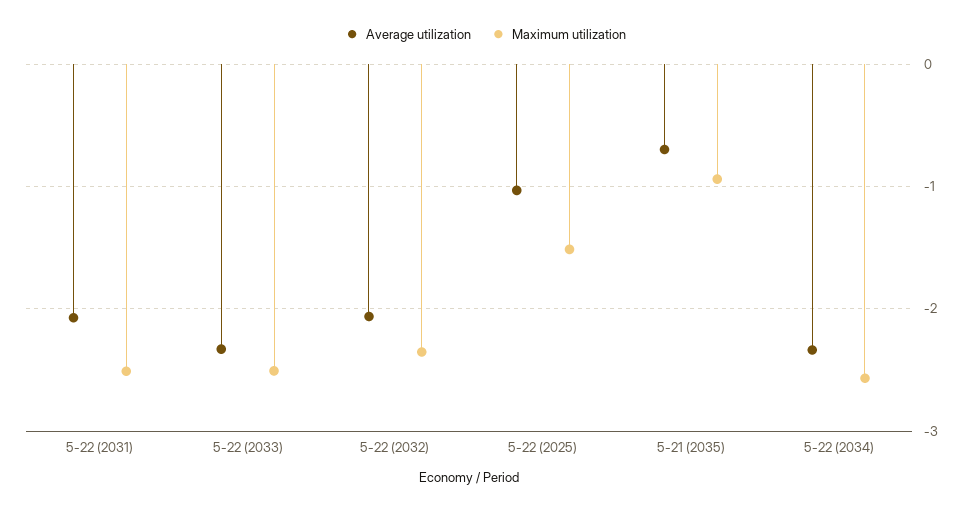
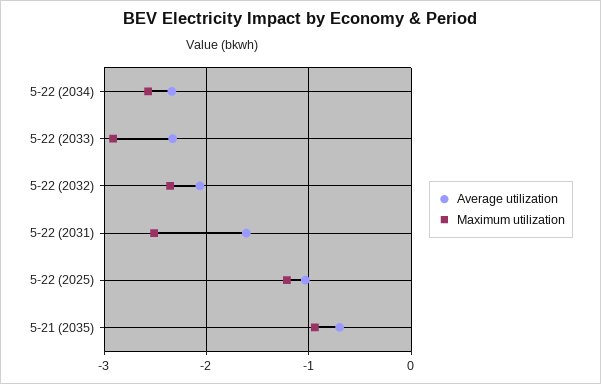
  {
    "Average utilization": {
-     "5-22 (2031)": -2.1,
+     "5-22 (2031)": -1.6,
      "5-22 (2033)": -2.3,
      "5-22 (2032)": -2.1,
      "5-22 (2025)": -1,
      "5-21 (2035)": -0.7,
      "5-22 (2034)": -2.3
    },
    "Maximum utilization": {
      "5-22 (2031)": -2.5,
-     "5-22 (2033)": -2.5,
+     "5-22 (2033)": -2.9,
      "5-22 (2032)": -2.4,
-     "5-22 (2025)": -1.5,
+     "5-22 (2025)": -1.2,
      "5-21 (2035)": -0.9,
      "5-22 (2034)": -2.6
    }
  }

